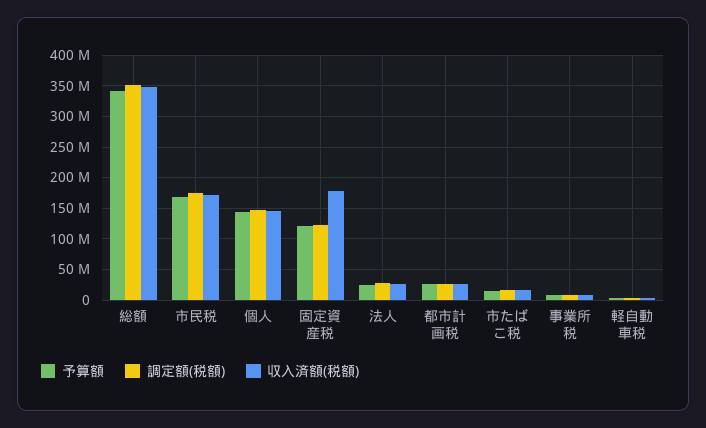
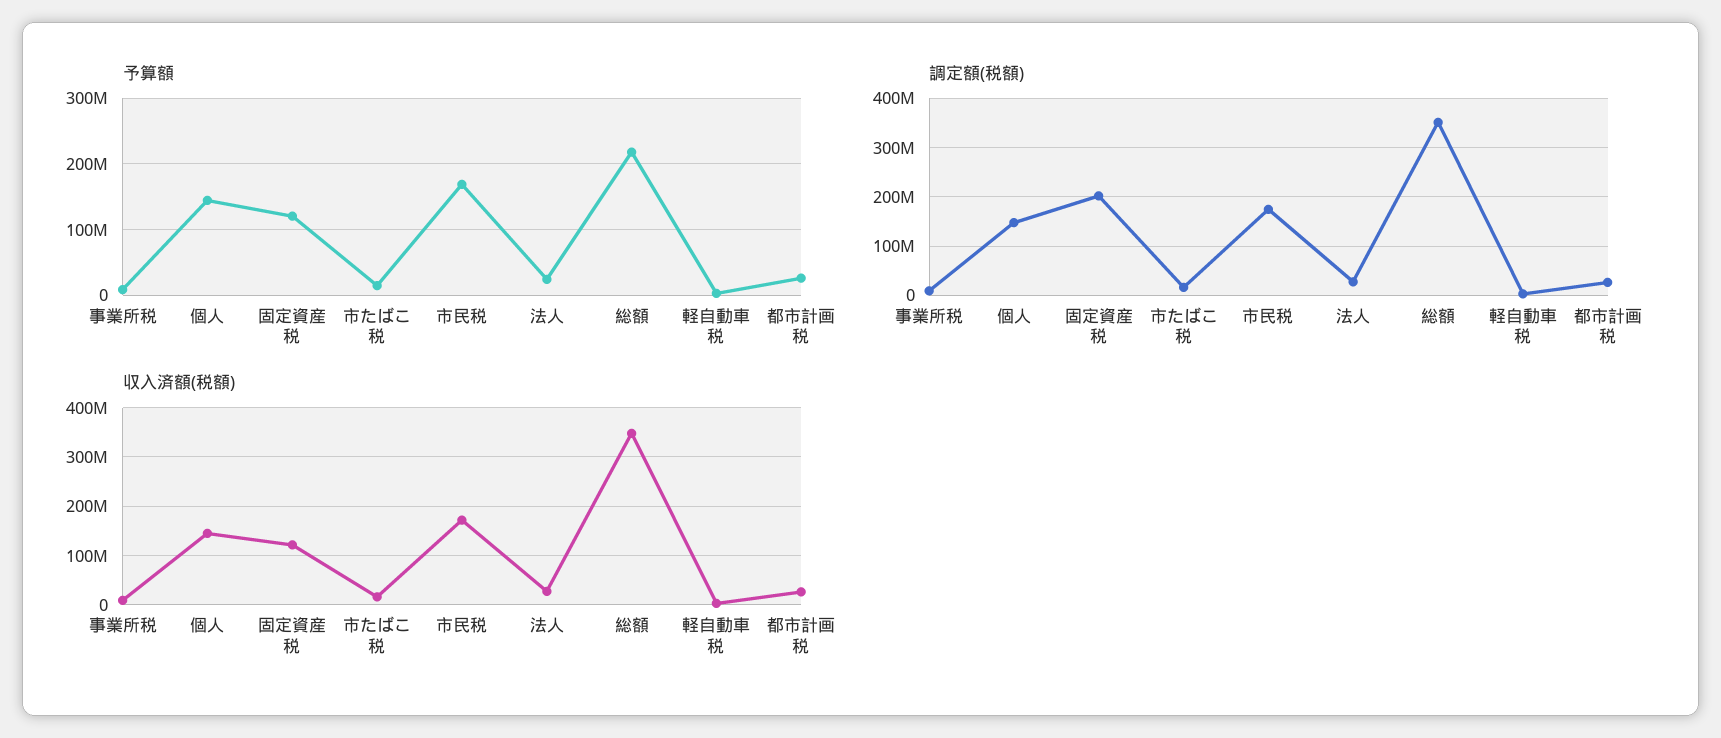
  {
    "予算額": {
-     "総額": 340000000,
+     "総額": 220000000,
      "市民税": 170000000,
      "個人": 140000000,
      "固定資産税": 120000000,
      "法人": 20000000,
      "都市計画税": 30000000,
      "市たばこ税": 10000000,
      "事業所税": 10000000,
      "軽自動車税": 0
    },
    "調定額(税額)": {
      "総額": 350000000,
      "市民税": 170000000,
      "個人": 150000000,
-     "固定資産税": 120000000,
+     "固定資産税": 200000000,
      "法人": 30000000,
      "都市計画税": 30000000,
      "市たばこ税": 20000000,
      "事業所税": 10000000,
      "軽自動車税": 0
    },
    "収入済額(税額)": {
      "総額": 350000000,
      "市民税": 170000000,
      "個人": 140000000,
-     "固定資産税": 180000000,
+     "固定資産税": 120000000,
      "法人": 30000000,
      "都市計画税": 30000000,
      "市たばこ税": 20000000,
      "事業所税": 10000000,
      "軽自動車税": 0
    }
  }

